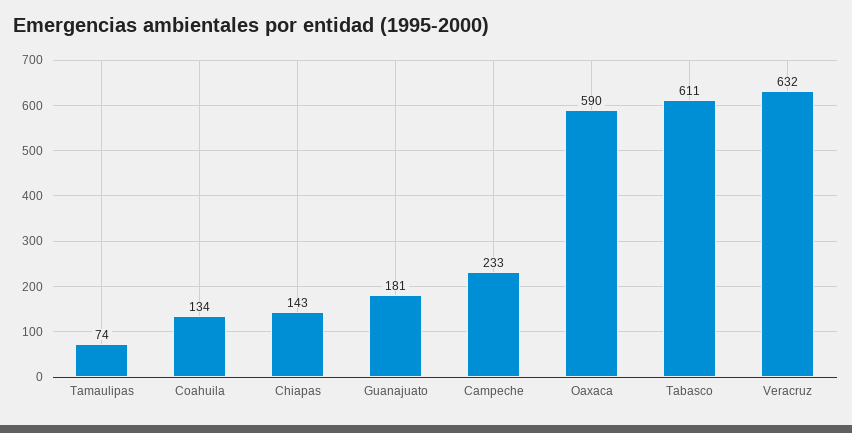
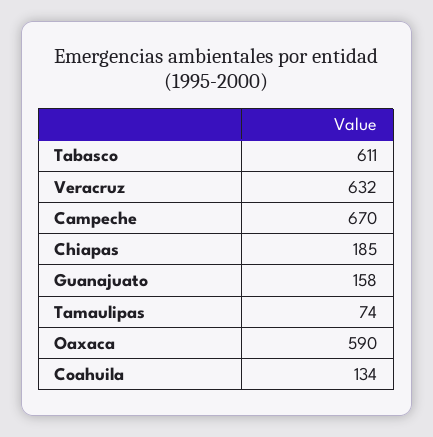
  {
    "Tamaulipas": 74,
    "Coahuila": 134,
-   "Chiapas": 143,
+   "Chiapas": 185,
-   "Guanajuato": 181,
+   "Guanajuato": 158,
-   "Campeche": 233,
+   "Campeche": 670,
    "Oaxaca": 590,
    "Tabasco": 611,
    "Veracruz": 632
  }

